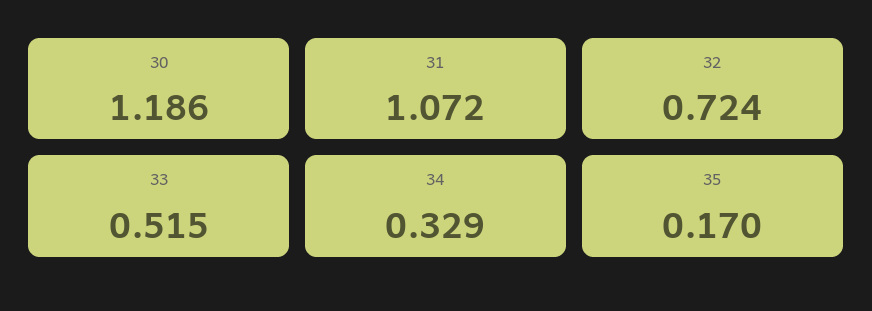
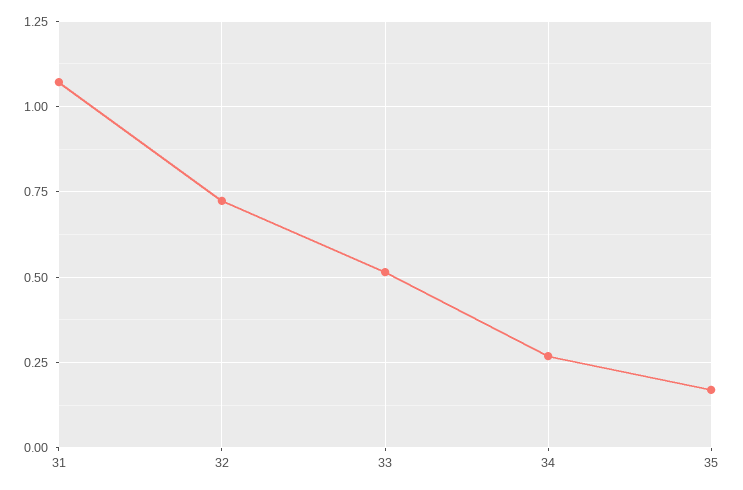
  {
-   "30": 1.186,
    "31": 1.072,
    "32": 0.724,
    "33": 0.515,
-   "34": 0.329,
+   "34": 0.275,
    "35": 0.17
  }

